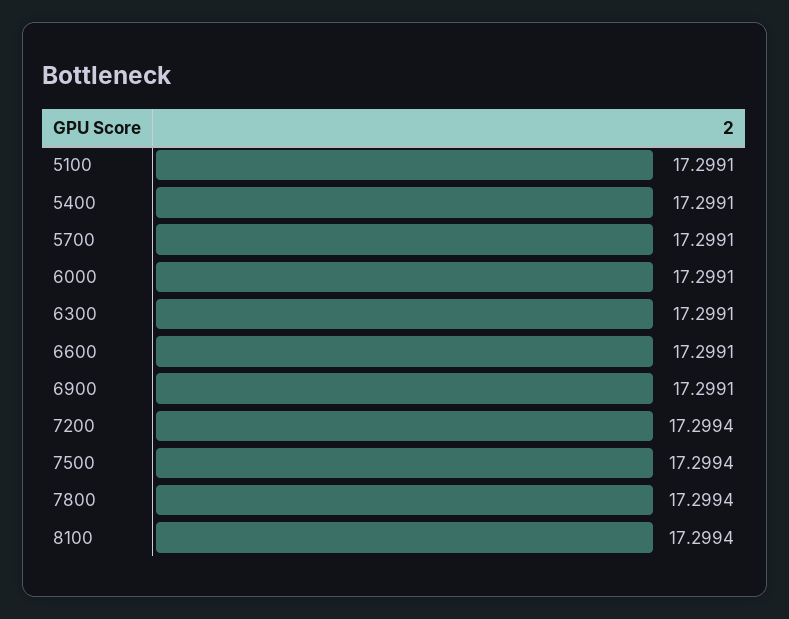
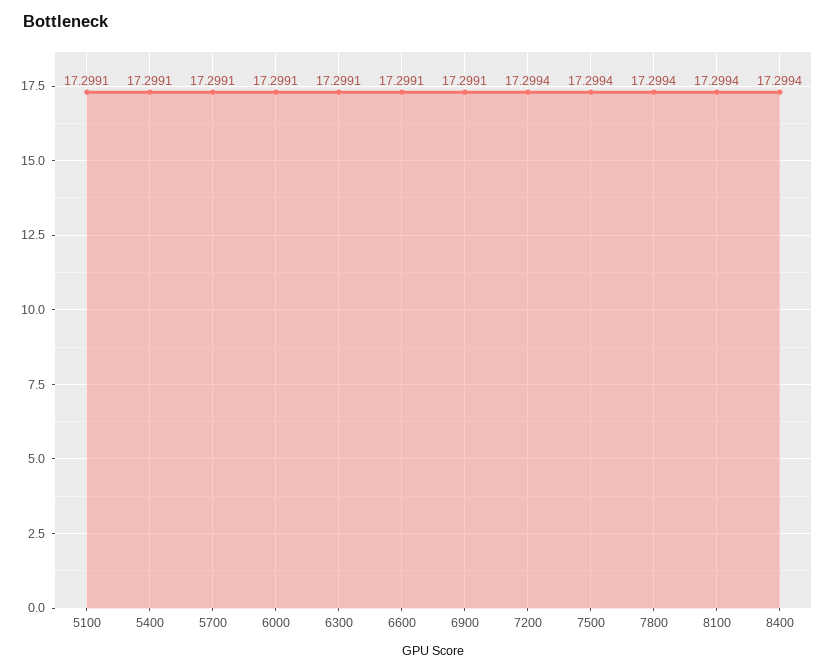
  {
    "5100": 17.2991,
    "5400": 17.2991,
    "5700": 17.2991,
    "6000": 17.2991,
    "6300": 17.2991,
    "6600": 17.2991,
    "6900": 17.2991,
    "7200": 17.2994,
    "7500": 17.2994,
    "7800": 17.2994,
-   "8100": 17.2994
+   "8100": 17.2994,
+   "8400": 17.2994
  }

